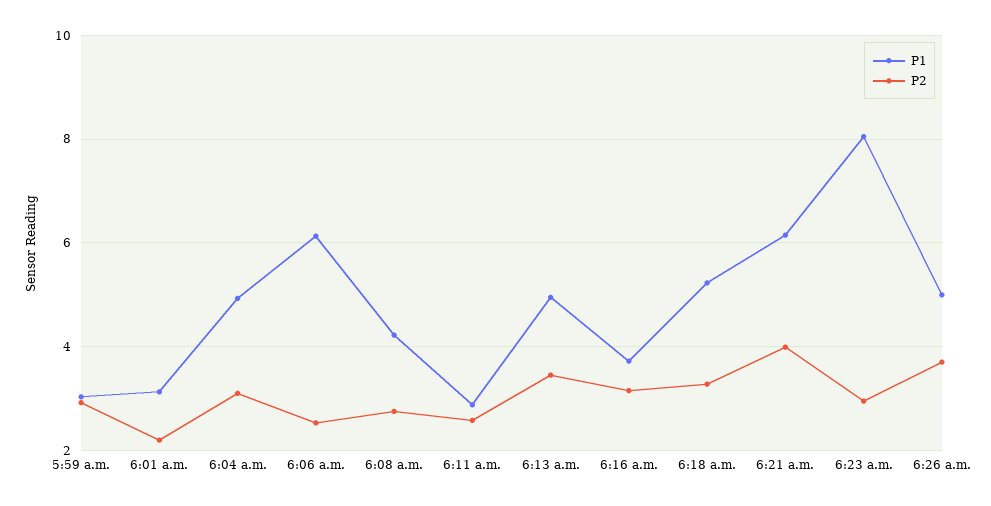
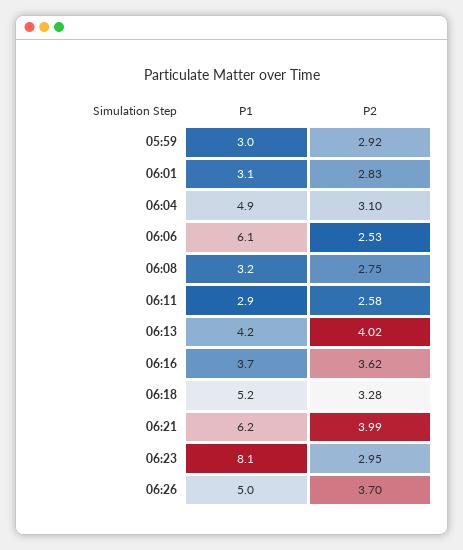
  {
    "P1": {
      "5:59 a.m.": 3,
      "6:01 a.m.": 3.1,
      "6:04 a.m.": 4.9,
      "6:06 a.m.": 6.1,
-     "6:08 a.m.": 4.2,
+     "6:08 a.m.": 3.2,
      "6:11 a.m.": 2.9,
-     "6:13 a.m.": 5,
+     "6:13 a.m.": 4.2,
      "6:16 a.m.": 3.7,
      "6:18 a.m.": 5.2,
      "6:21 a.m.": 6.2,
      "6:23 a.m.": 8.1,
      "6:26 a.m.": 5
    },
    "P2": {
      "5:59 a.m.": 2.92,
-     "6:01 a.m.": 2.2,
+     "6:01 a.m.": 2.83,
      "6:04 a.m.": 3.1,
      "6:06 a.m.": 2.53,
      "6:08 a.m.": 2.75,
      "6:11 a.m.": 2.58,
-     "6:13 a.m.": 3.4,
+     "6:13 a.m.": 4.02,
-     "6:16 a.m.": 3.2,
+     "6:16 a.m.": 3.62,
      "6:18 a.m.": 3.28,
      "6:21 a.m.": 3.99,
      "6:23 a.m.": 2.95,
      "6:26 a.m.": 3.7
    }
  }

